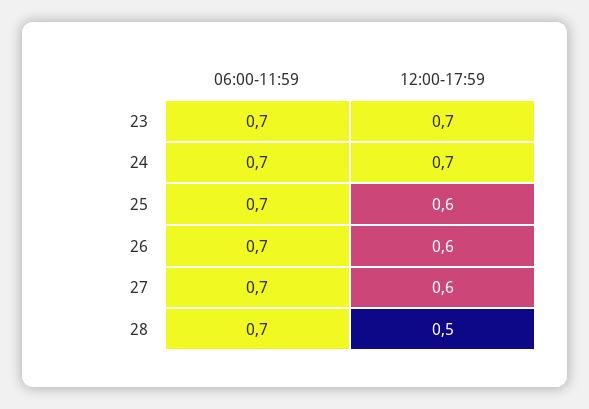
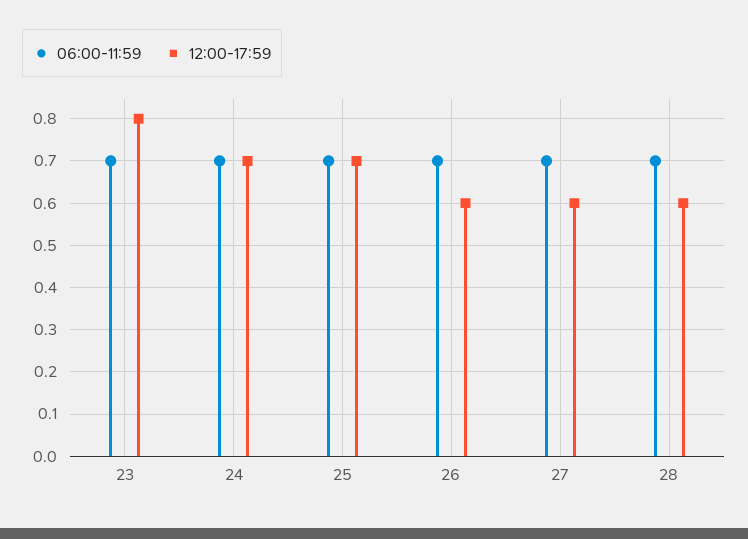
  {
    "06:00-11:59": {
      "23": 0.7,
      "24": 0.7,
      "25": 0.7,
      "26": 0.7,
      "27": 0.7,
      "28": 0.7
    },
    "12:00-17:59": {
-     "23": 0.7,
+     "23": 0.8,
      "24": 0.7,
-     "25": 0.6,
+     "25": 0.7,
      "26": 0.6,
      "27": 0.6,
-     "28": 0.5
+     "28": 0.6
    }
  }

